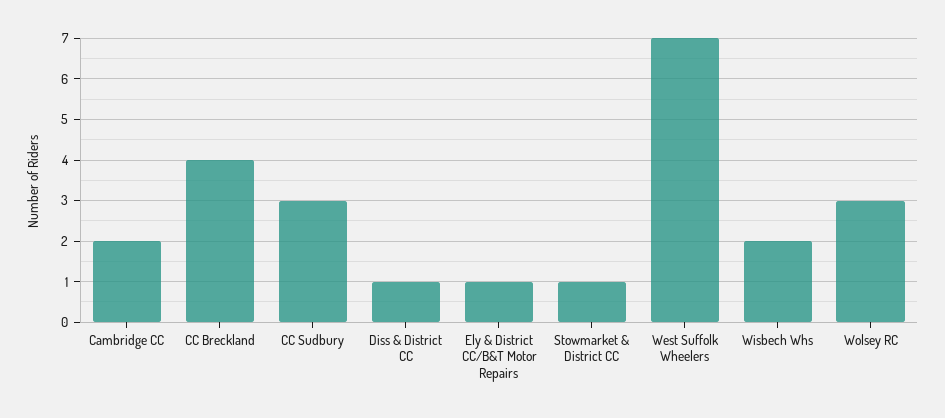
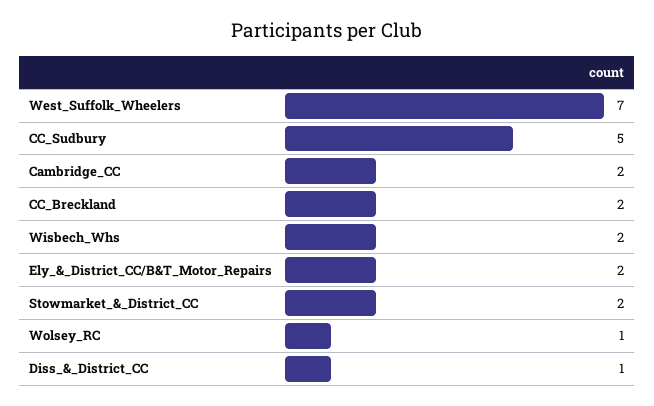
  {
    "Cambridge CC": 2,
-   "CC Breckland": 4,
+   "CC Breckland": 2,
-   "CC Sudbury": 3,
+   "CC Sudbury": 5,
    "Diss & District CC": 1,
-   "Ely & District CC/B&T Motor Repairs": 1,
+   "Ely & District CC/B&T Motor Repairs": 2,
-   "Stowmarket & District CC": 1,
+   "Stowmarket & District CC": 2,
    "West Suffolk Wheelers": 7,
    "Wisbech Whs": 2,
-   "Wolsey RC": 3
+   "Wolsey RC": 1
  }

